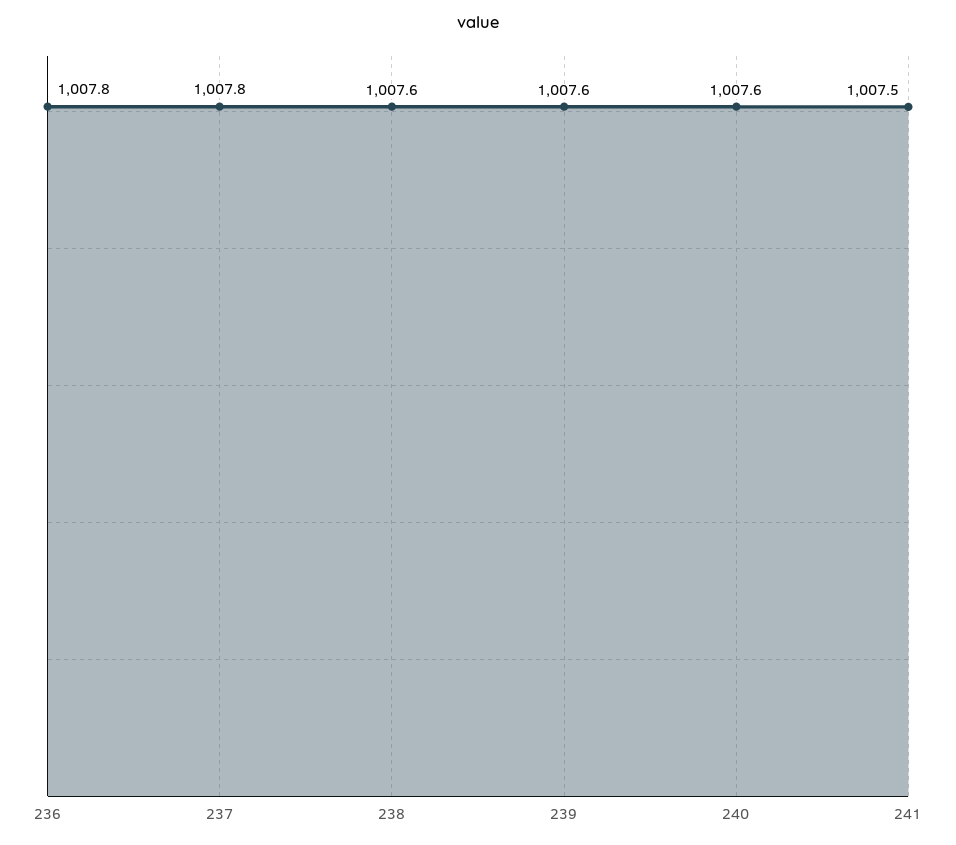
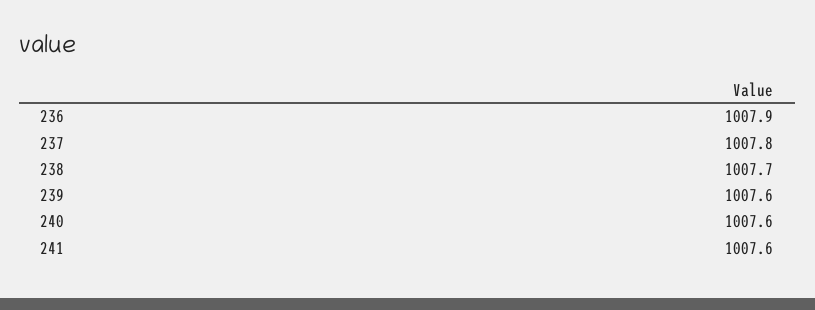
  {
-   "236": 1007.8,
+   "236": 1007.9,
    "237": 1007.8,
-   "238": 1007.6,
+   "238": 1007.7,
    "239": 1007.6,
    "240": 1007.6,
-   "241": 1007.5
+   "241": 1007.6
  }

